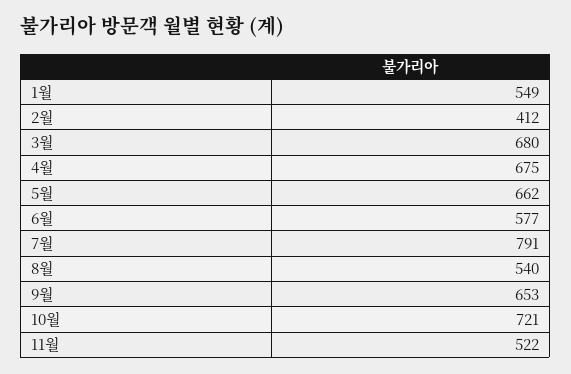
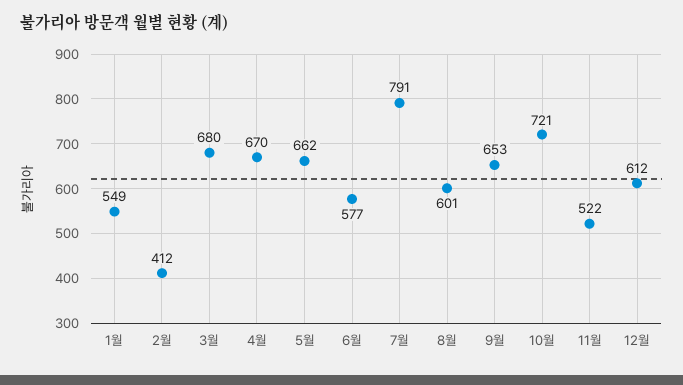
  {
    "1월": 549,
    "2월": 412,
    "3월": 680,
-   "4월": 675,
+   "4월": 670,
    "5월": 662,
    "6월": 577,
    "7월": 791,
-   "8월": 540,
+   "8월": 601,
    "9월": 653,
    "10월": 721,
-   "11월": 522
+   "11월": 522,
+   "12월": 612
  }

